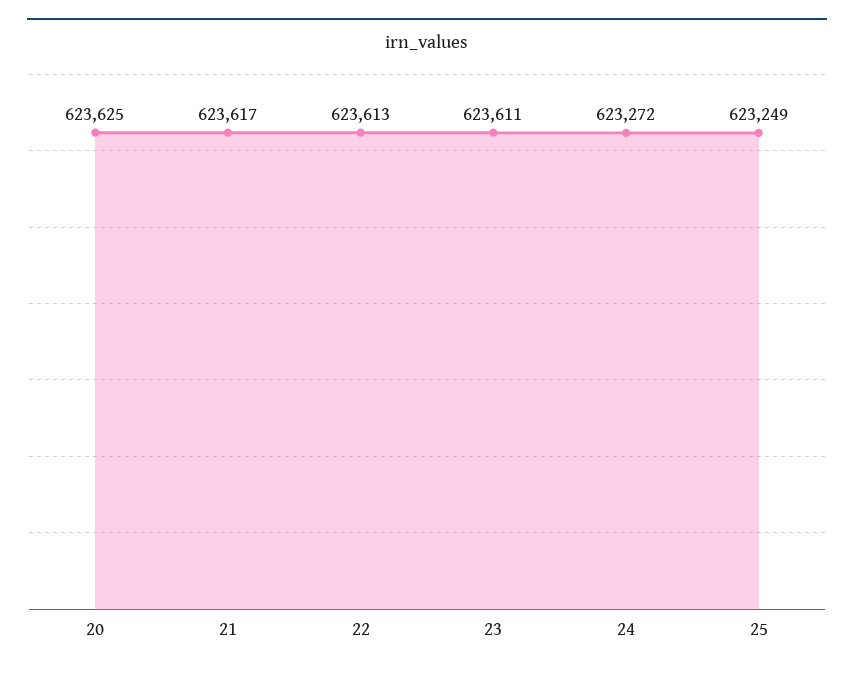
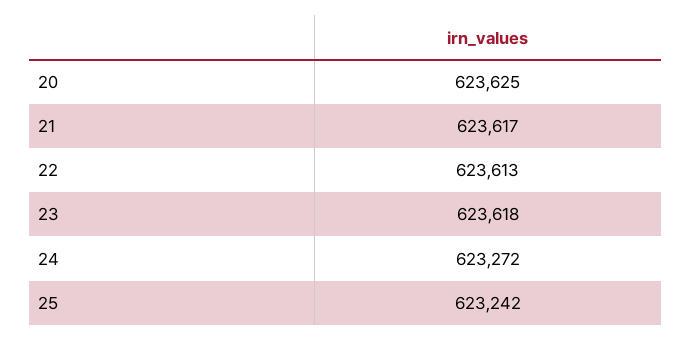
  {
    "20": 623625,
    "21": 623617,
    "22": 623613,
-   "23": 623611,
+   "23": 623618,
    "24": 623272,
-   "25": 623249
+   "25": 623242
  }

